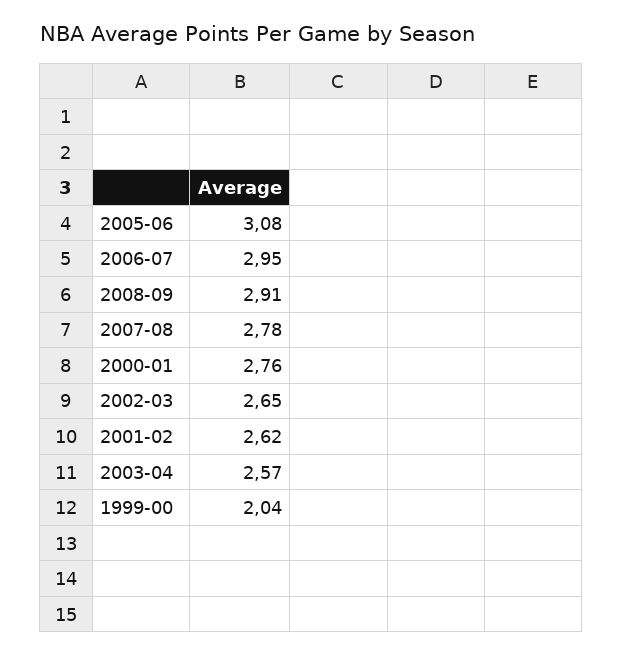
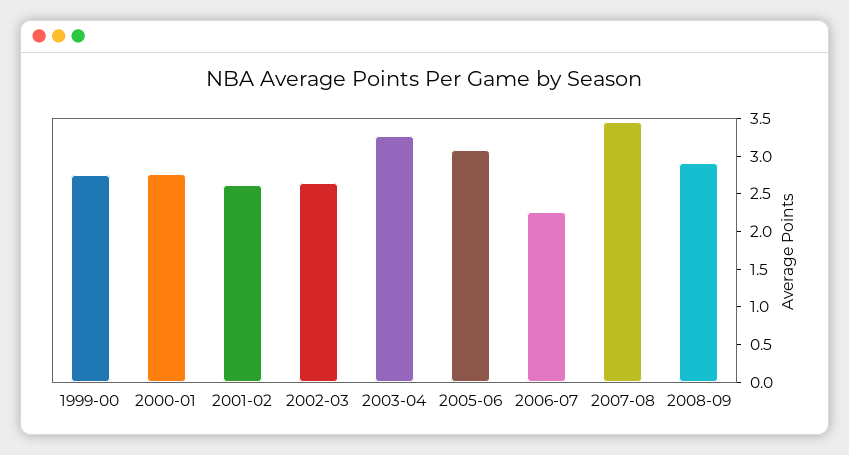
  {
    "2005-06": 3.08,
-   "2006-07": 2.95,
+   "2006-07": 2.25,
    "2008-09": 2.91,
-   "2007-08": 2.78,
+   "2007-08": 3.5,
    "2000-01": 2.76,
    "2002-03": 2.65,
    "2001-02": 2.62,
-   "2003-04": 2.57,
+   "2003-04": 3.25,
-   "1999-00": 2.04
+   "1999-00": 2.75
  }

